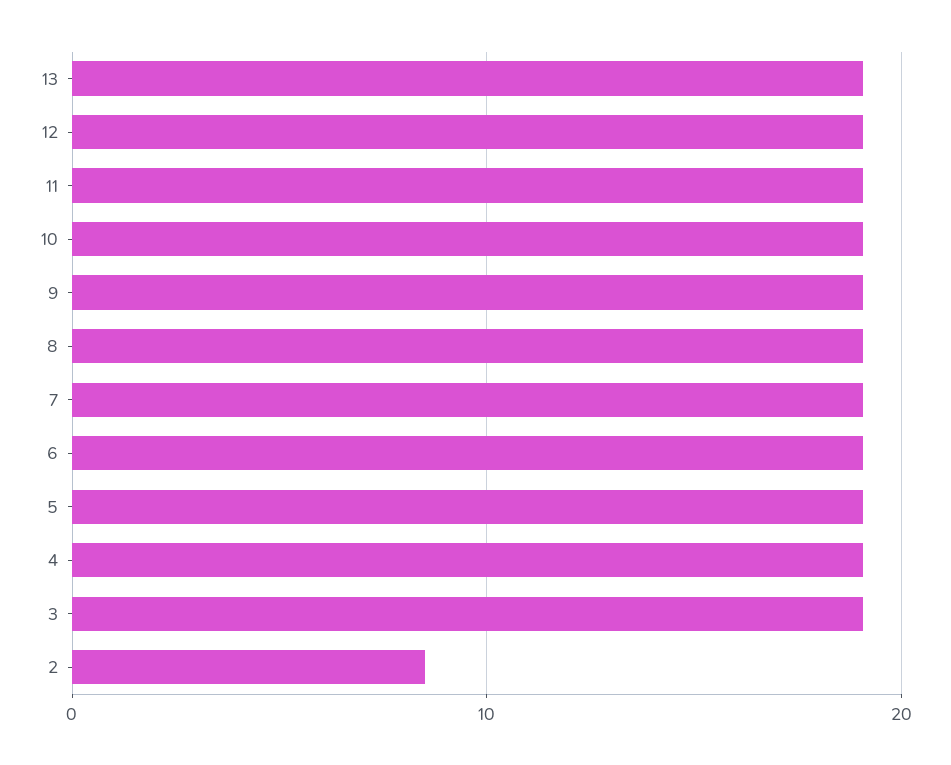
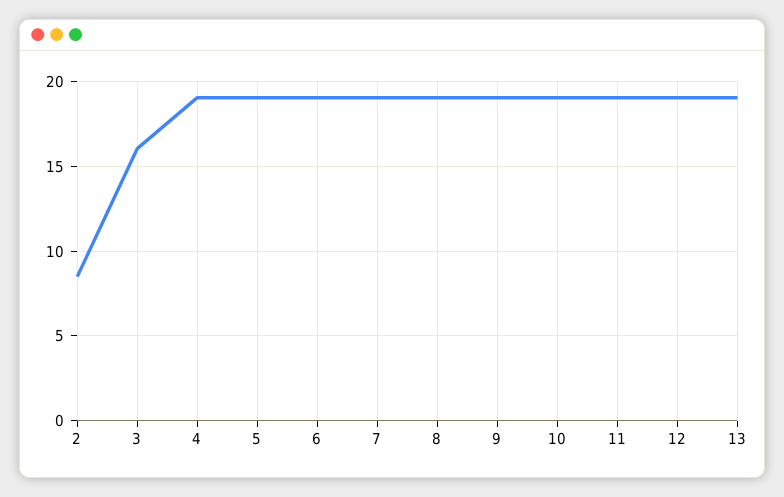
  {
    "13": 19,
    "12": 19,
    "11": 19,
    "10": 19,
    "9": 19,
    "8": 19,
    "7": 19,
    "6": 19,
    "5": 19,
    "4": 19,
-   "3": 19,
+   "3": 16,
    "2": 8.5
  }

